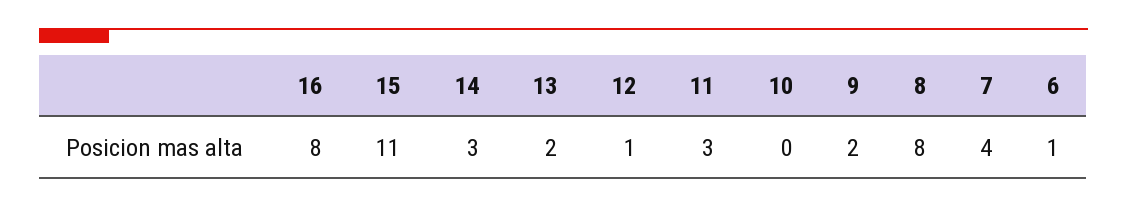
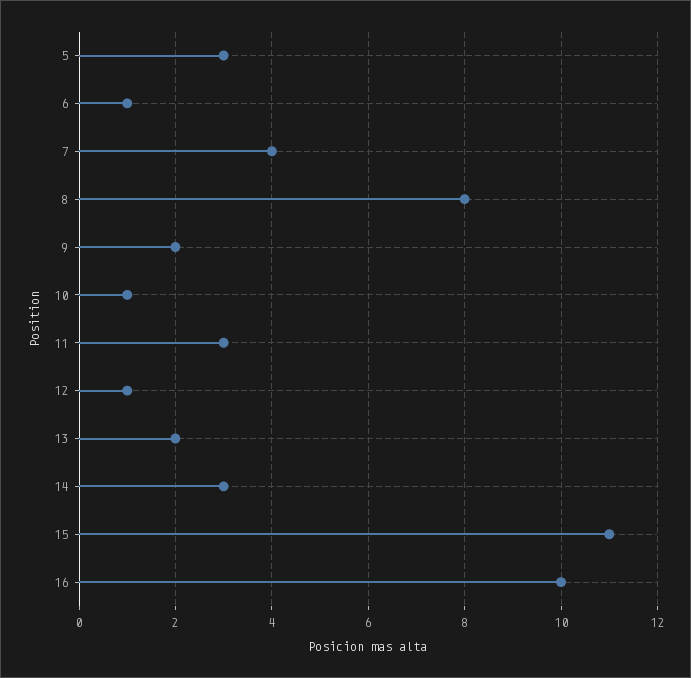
  {
-   "16": 8,
+   "16": 10,
    "15": 11,
    "14": 3,
    "13": 2,
    "12": 1,
    "11": 3,
-   "10": 0,
+   "10": 1,
    "9": 2,
    "8": 8,
    "7": 4,
-   "6": 1
+   "6": 1,
+   "5": 3
  }

